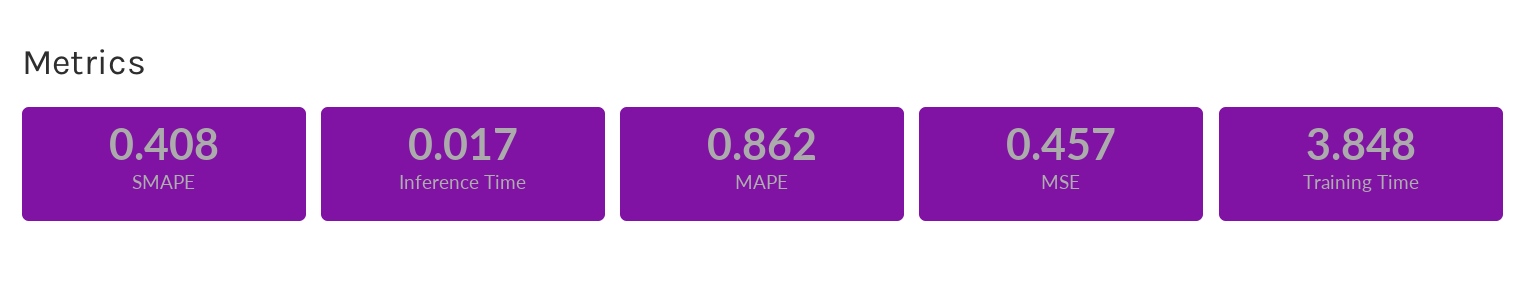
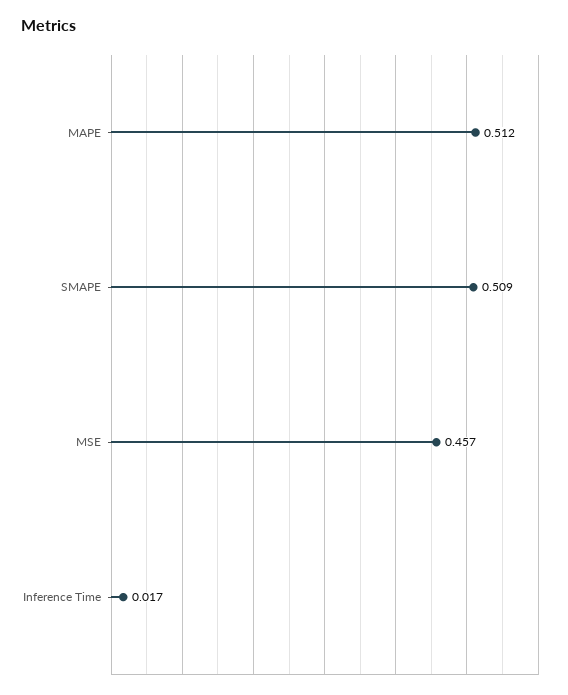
  {
-   "SMAPE": 0.408,
+   "SMAPE": 0.509,
    "Inference Time": 0.017,
-   "MAPE": 0.862,
+   "MAPE": 0.512,
-   "MSE": 0.457,
+   "MSE": 0.457
-   "Training Time": 3.848
  }

